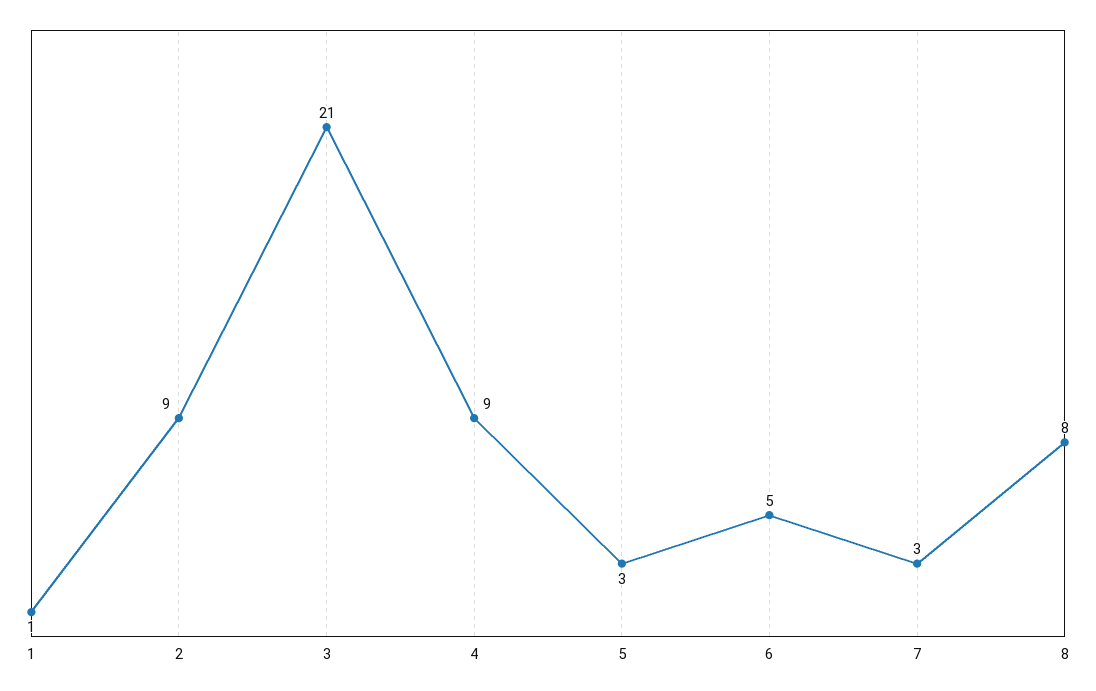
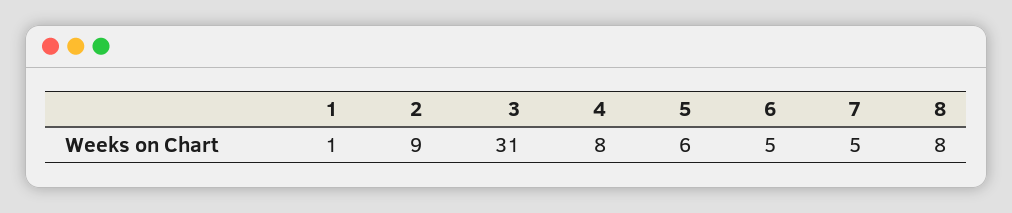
  {
    "1": 1,
    "2": 9,
-   "3": 21,
+   "3": 31,
-   "4": 9,
+   "4": 8,
-   "5": 3,
+   "5": 6,
    "6": 5,
-   "7": 3,
+   "7": 5,
    "8": 8
  }

